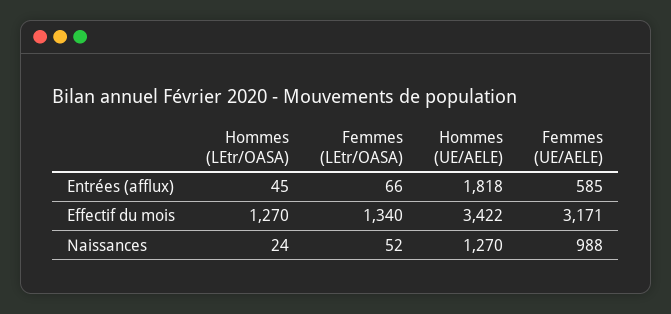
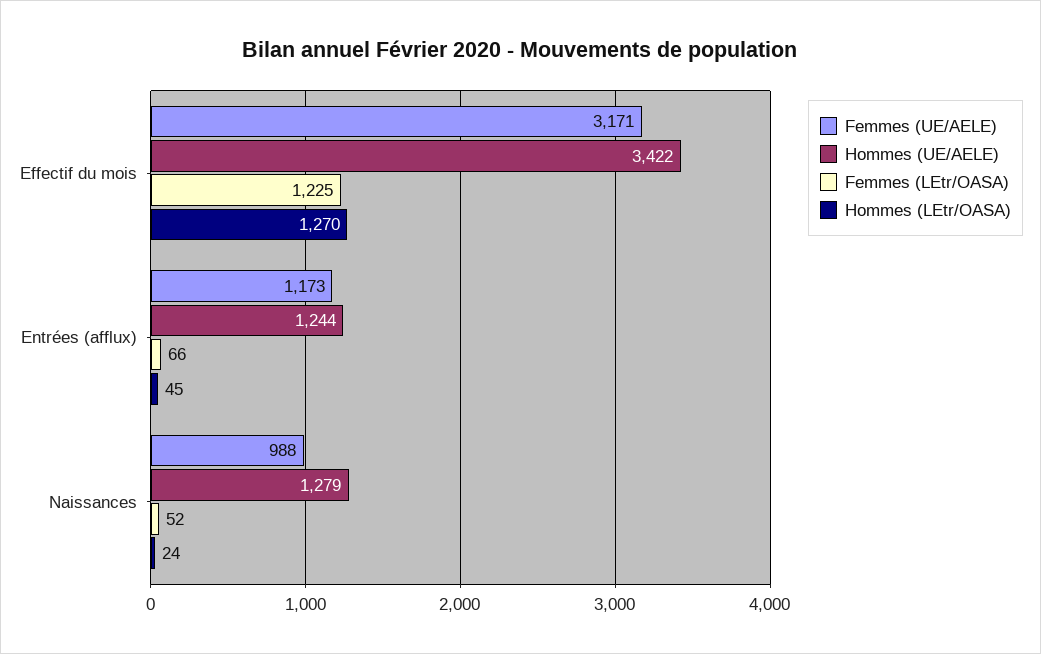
  {
    "Hommes (LEtr/OASA)": {
      "Entrées (afflux)": 45,
      "Effectif du mois": 1270,
      "Naissances": 24
    },
    "Femmes (LEtr/OASA)": {
      "Entrées (afflux)": 66,
-     "Effectif du mois": 1340,
+     "Effectif du mois": 1225,
      "Naissances": 52
    },
    "Hommes (UE/AELE)": {
-     "Entrées (afflux)": 1818,
+     "Entrées (afflux)": 1244,
      "Effectif du mois": 3422,
-     "Naissances": 1270
+     "Naissances": 1279
    },
    "Femmes (UE/AELE)": {
-     "Entrées (afflux)": 585,
+     "Entrées (afflux)": 1173,
      "Effectif du mois": 3171,
      "Naissances": 988
    }
  }

